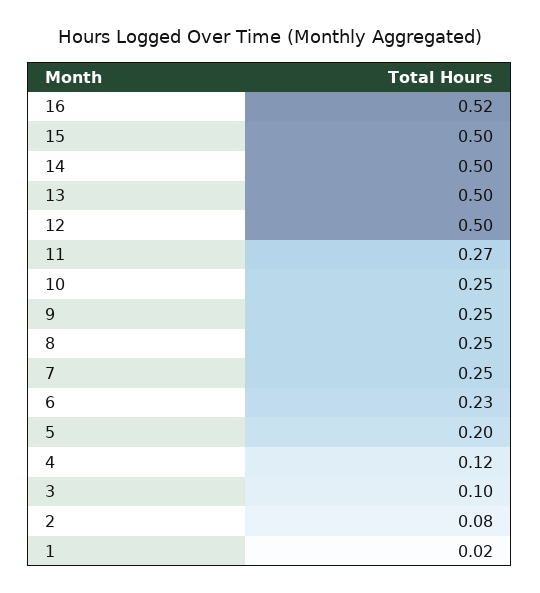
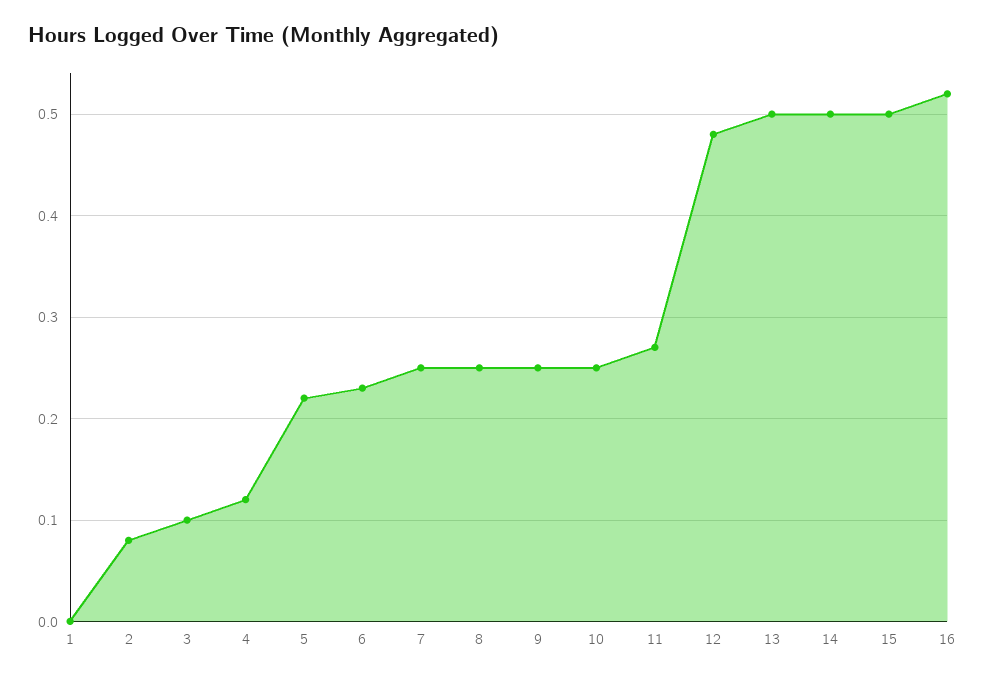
  {
    "16": 0.52,
    "15": 0.5,
    "14": 0.5,
    "13": 0.5,
-   "12": 0.5,
+   "12": 0.48,
    "11": 0.27,
    "10": 0.25,
    "9": 0.25,
    "8": 0.25,
    "7": 0.25,
    "6": 0.23,
-   "5": 0.2,
+   "5": 0.22,
    "4": 0.12,
    "3": 0.1,
    "2": 0.08,
-   "1": 0.02
+   "1": 0
  }

